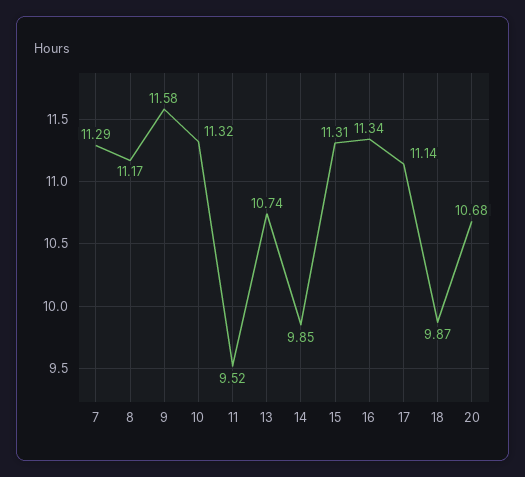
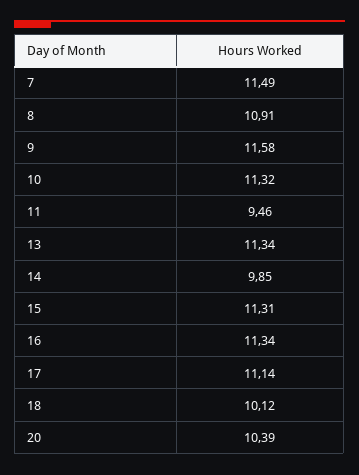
  {
-   "7": 11.29,
+   "7": 11.49,
-   "8": 11.17,
+   "8": 10.91,
    "9": 11.58,
    "10": 11.32,
-   "11": 9.52,
+   "11": 9.46,
-   "13": 10.74,
+   "13": 11.34,
    "14": 9.85,
    "15": 11.31,
    "16": 11.34,
    "17": 11.14,
-   "18": 9.87,
+   "18": 10.12,
-   "20": 10.68
+   "20": 10.39
  }

